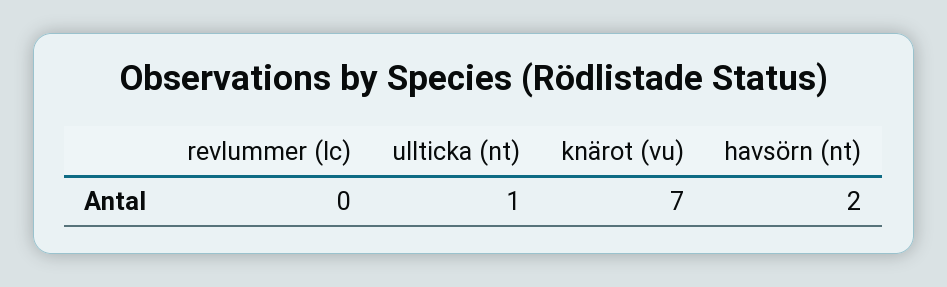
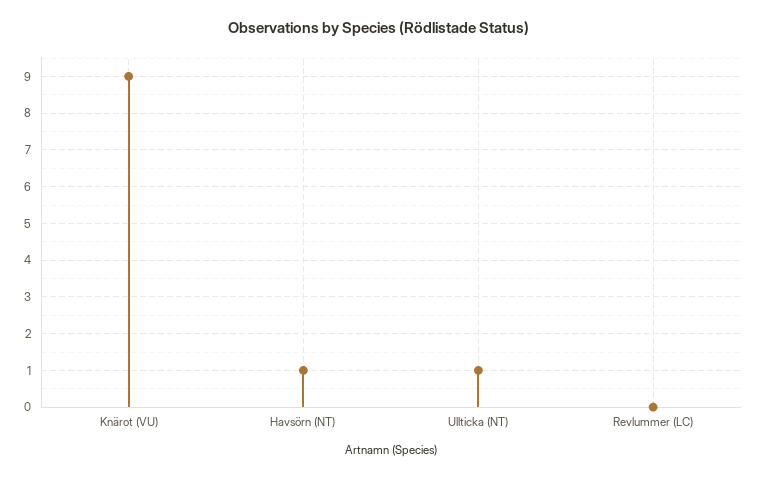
  {
    "revlummer (lc)": 0,
    "ullticka (nt)": 1,
-   "knärot (vu)": 7,
+   "knärot (vu)": 9,
-   "havsörn (nt)": 2
+   "havsörn (nt)": 1
  }

